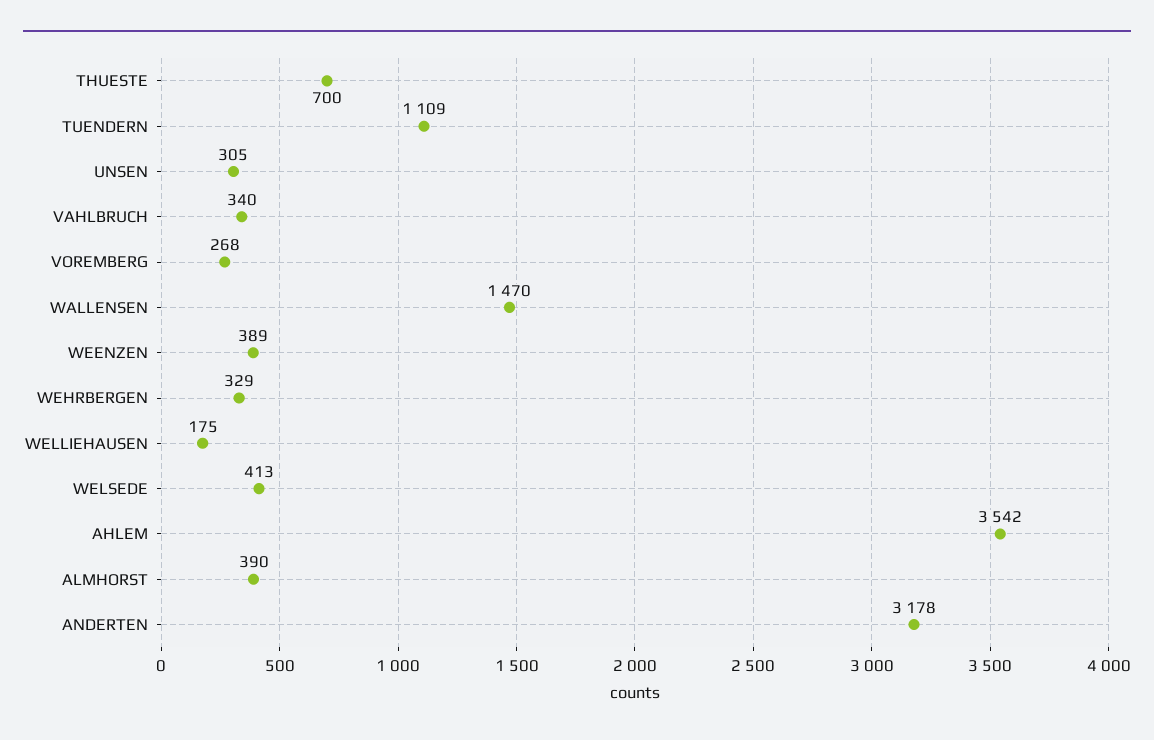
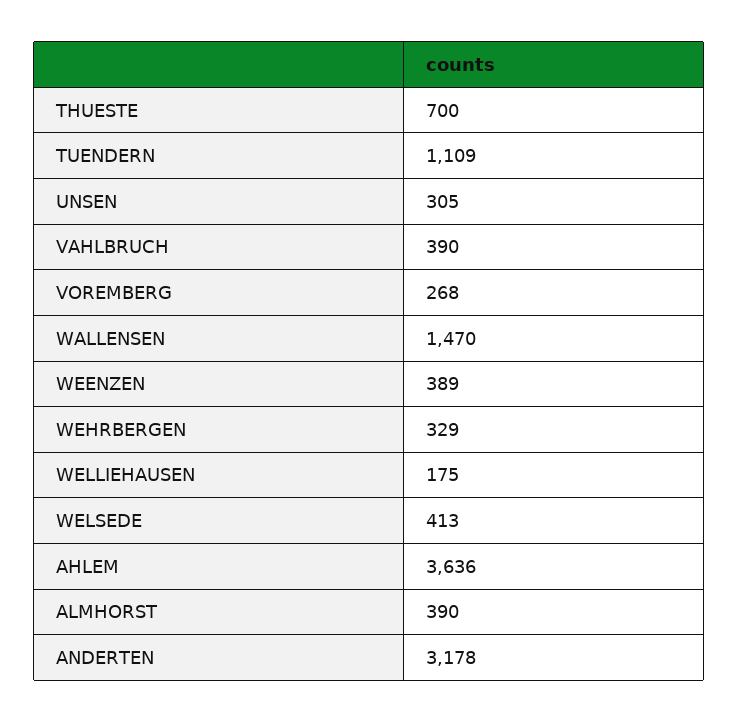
  {
    "THUESTE": 700,
    "TUENDERN": 1109,
    "UNSEN": 305,
-   "VAHLBRUCH": 340,
+   "VAHLBRUCH": 390,
    "VOREMBERG": 268,
    "WALLENSEN": 1470,
    "WEENZEN": 389,
    "WEHRBERGEN": 329,
    "WELLIEHAUSEN": 175,
    "WELSEDE": 413,
-   "AHLEM": 3542,
+   "AHLEM": 3636,
    "ALMHORST": 390,
    "ANDERTEN": 3178
  }

